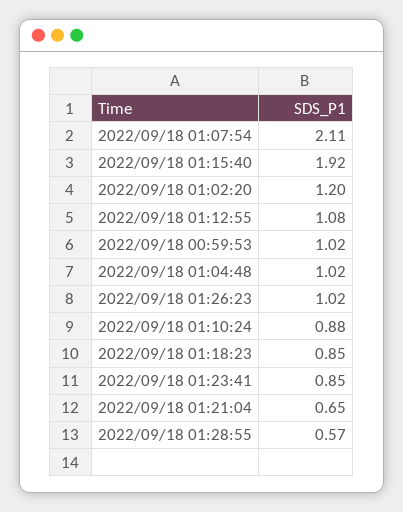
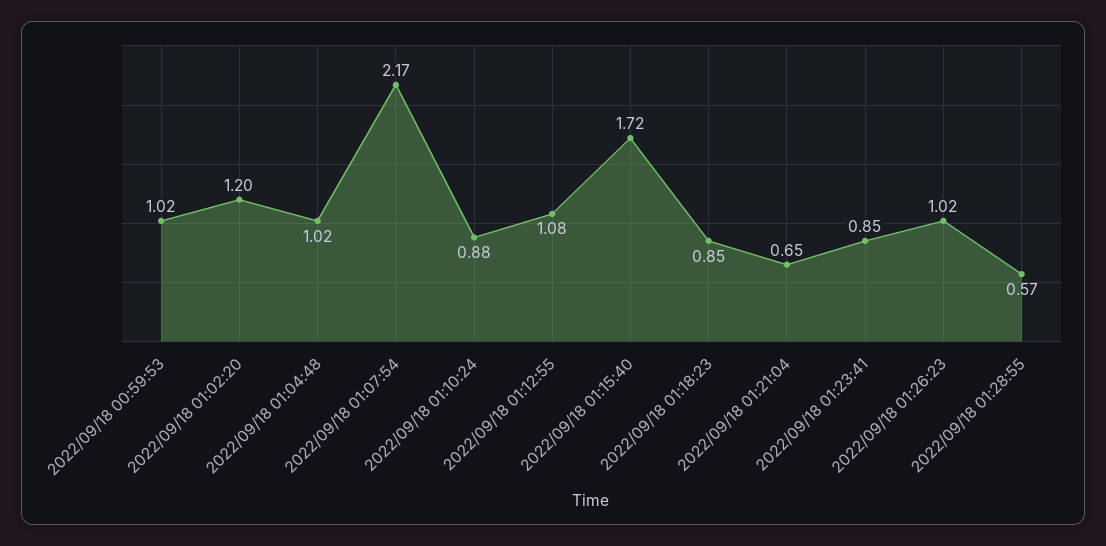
  {
-   "2022/09/18 01:07:54": 2.11,
+   "2022/09/18 01:07:54": 2.17,
-   "2022/09/18 01:15:40": 1.92,
+   "2022/09/18 01:15:40": 1.72,
    "2022/09/18 01:02:20": 1.2,
    "2022/09/18 01:12:55": 1.08,
    "2022/09/18 00:59:53": 1.02,
    "2022/09/18 01:04:48": 1.02,
    "2022/09/18 01:26:23": 1.02,
    "2022/09/18 01:10:24": 0.88,
    "2022/09/18 01:18:23": 0.85,
    "2022/09/18 01:23:41": 0.85,
    "2022/09/18 01:21:04": 0.65,
    "2022/09/18 01:28:55": 0.57
  }

